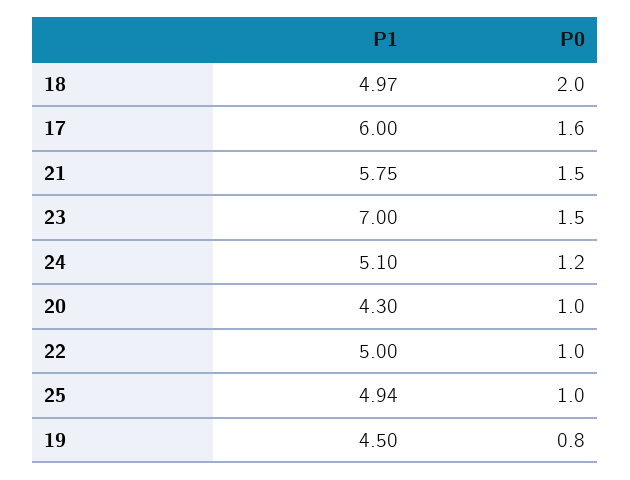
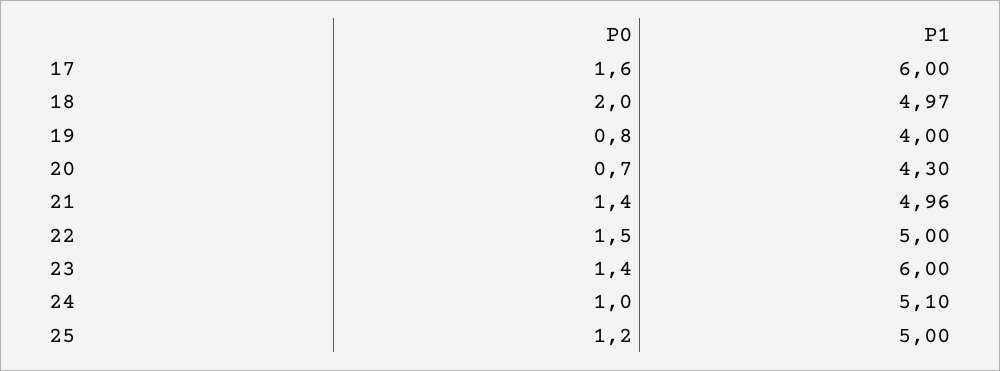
  {
    "P1": {
      "18": 4.97,
      "17": 6,
-     "21": 5.75,
+     "21": 4.96,
-     "23": 7,
+     "23": 6,
      "24": 5.1,
      "20": 4.3,
      "22": 5,
-     "25": 4.94,
+     "25": 5,
-     "19": 4.5
+     "19": 4
    },
    "P0": {
      "18": 2,
      "17": 1.6,
-     "21": 1.5,
+     "21": 1.4,
-     "23": 1.5,
+     "23": 1.4,
-     "24": 1.2,
+     "24": 1,
-     "20": 1,
+     "20": 0.7,
-     "22": 1,
+     "22": 1.5,
-     "25": 1,
+     "25": 1.2,
      "19": 0.8
    }
  }

